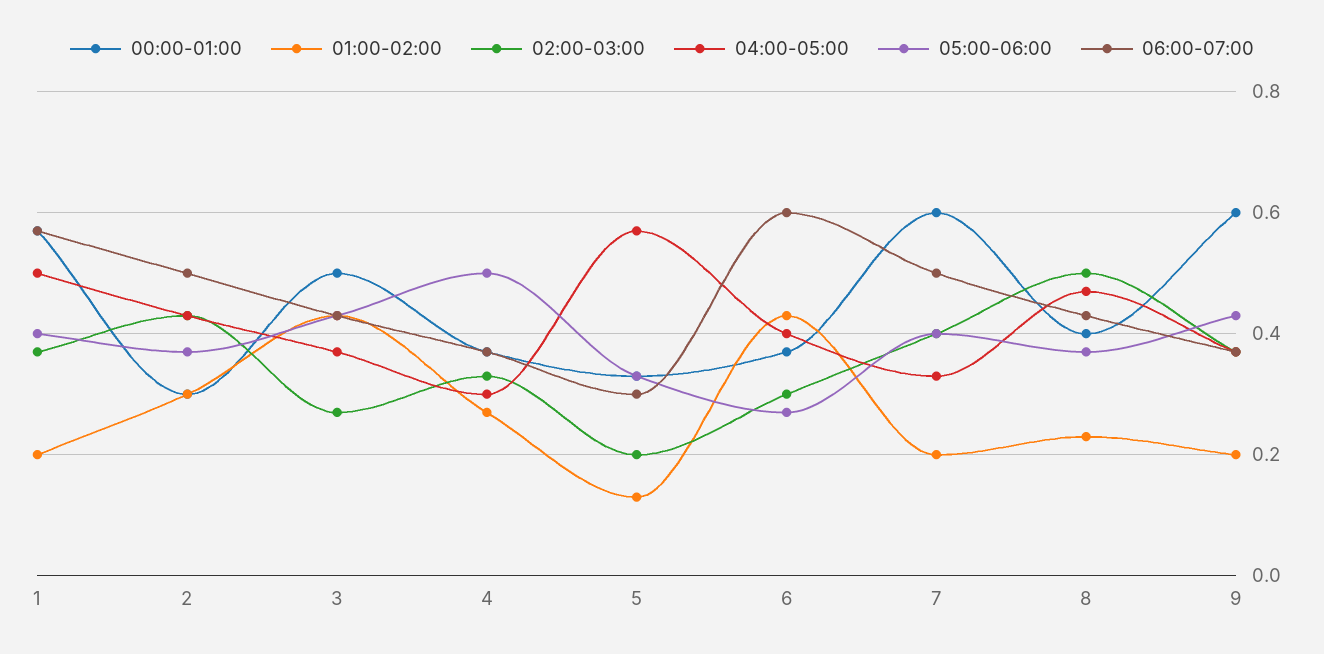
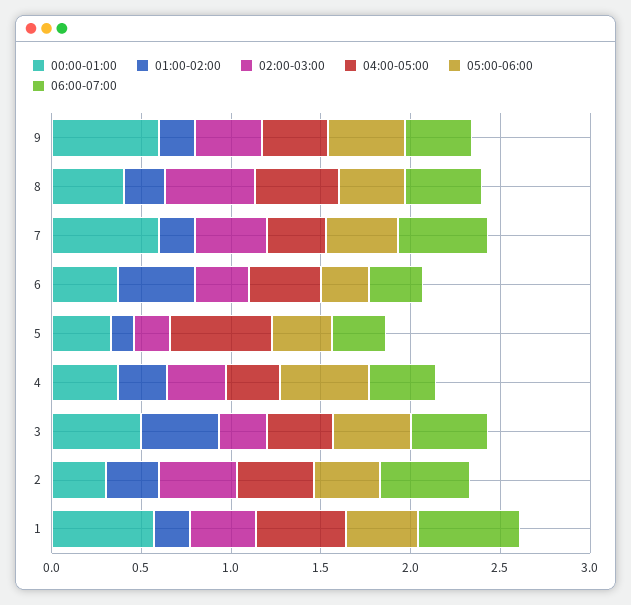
  {
    "00:00-01:00": {
      "1": 0.55,
      "2": 0.3,
      "3": 0.5,
      "4": 0.35,
      "5": 0.35,
      "6": 0.35,
      "7": 0.6,
      "8": 0.4,
      "9": 0.6
    },
    "01:00-02:00": {
      "1": 0.2,
      "2": 0.3,
      "3": 0.45,
      "4": 0.25,
      "5": 0.15,
      "6": 0.45,
      "7": 0.2,
      "8": 0.25,
      "9": 0.2
    },
    "02:00-03:00": {
      "1": 0.35,
      "2": 0.45,
      "3": 0.25,
      "4": 0.35,
      "5": 0.2,
      "6": 0.3,
      "7": 0.4,
      "8": 0.5,
      "9": 0.35
    },
    "04:00-05:00": {
      "1": 0.5,
      "2": 0.45,
      "3": 0.35,
      "4": 0.3,
      "5": 0.55,
      "6": 0.4,
      "7": 0.35,
      "8": 0.45,
      "9": 0.35
    },
    "05:00-06:00": {
      "1": 0.4,
      "2": 0.35,
      "3": 0.45,
      "4": 0.5,
      "5": 0.35,
      "6": 0.25,
      "7": 0.4,
      "8": 0.35,
      "9": 0.45
    },
    "06:00-07:00": {
      "1": 0.55,
      "2": 0.5,
      "3": 0.45,
      "4": 0.35,
      "5": 0.3,
-     "6": 0.6,
+     "6": 0.3,
      "7": 0.5,
      "8": 0.45,
      "9": 0.35
    }
  }

